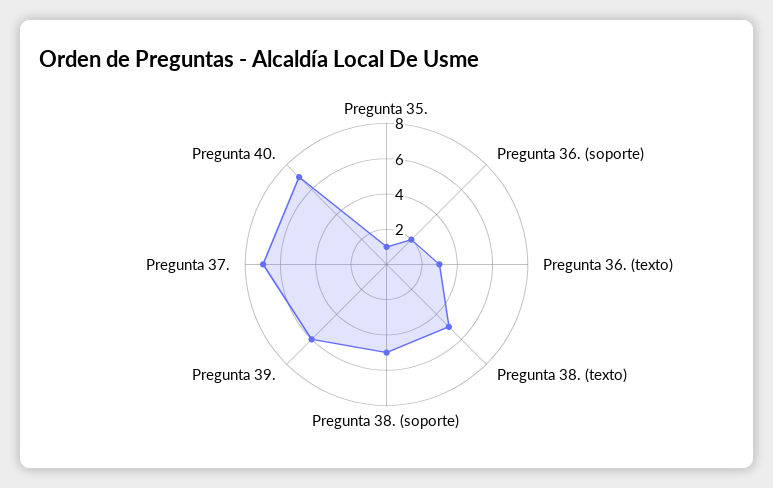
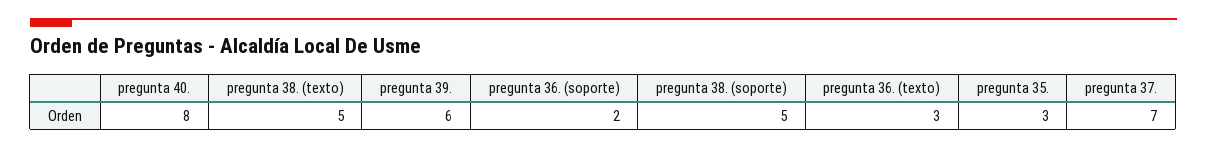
  {
-   "Pregunta 35.": 1,
+   "Pregunta 35.": 3,
    "Pregunta 36. (soporte)": 2,
    "Pregunta 36. (texto)": 3,
    "Pregunta 38. (texto)": 5,
    "Pregunta 38. (soporte)": 5,
    "Pregunta 39.": 6,
    "Pregunta 37.": 7,
-   "Pregunta 40.": 7
+   "Pregunta 40.": 8
  }

